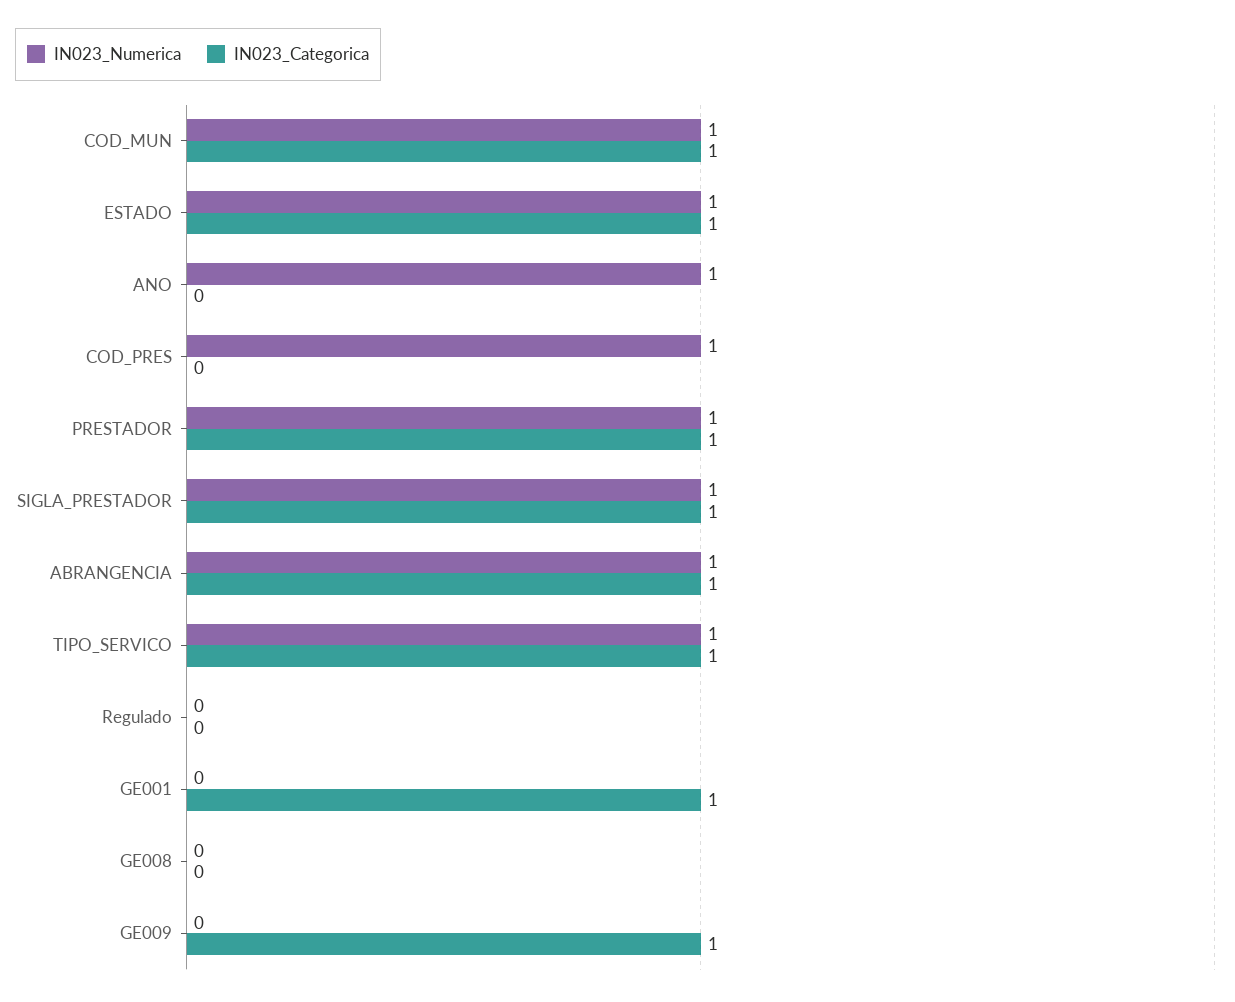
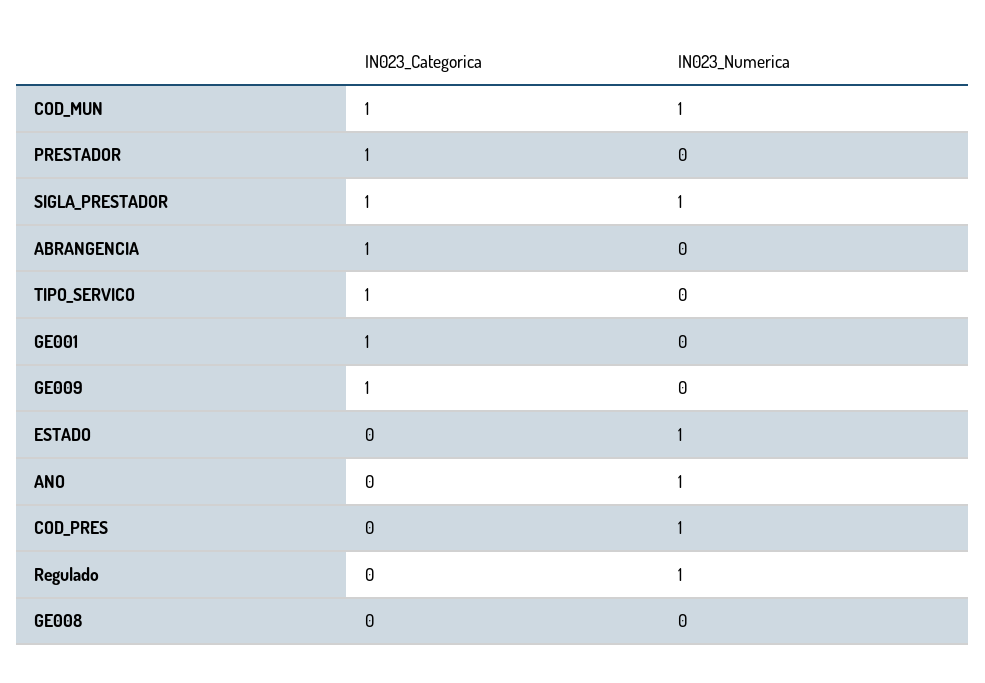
  {
    "IN023_Numerica": {
      "COD_MUN": 1,
      "ESTADO": 1,
      "ANO": 1,
      "COD_PRES": 1,
-     "PRESTADOR": 1,
+     "PRESTADOR": 0,
      "SIGLA_PRESTADOR": 1,
-     "ABRANGENCIA": 1,
+     "ABRANGENCIA": 0,
-     "TIPO_SERVICO": 1,
+     "TIPO_SERVICO": 0,
-     "Regulado": 0,
+     "Regulado": 1,
      "GE001": 0,
      "GE008": 0,
      "GE009": 0
    },
    "IN023_Categorica": {
      "COD_MUN": 1,
-     "ESTADO": 1,
+     "ESTADO": 0,
      "ANO": 0,
      "COD_PRES": 0,
      "PRESTADOR": 1,
      "SIGLA_PRESTADOR": 1,
      "ABRANGENCIA": 1,
      "TIPO_SERVICO": 1,
      "Regulado": 0,
      "GE001": 1,
      "GE008": 0,
      "GE009": 1
    }
  }

